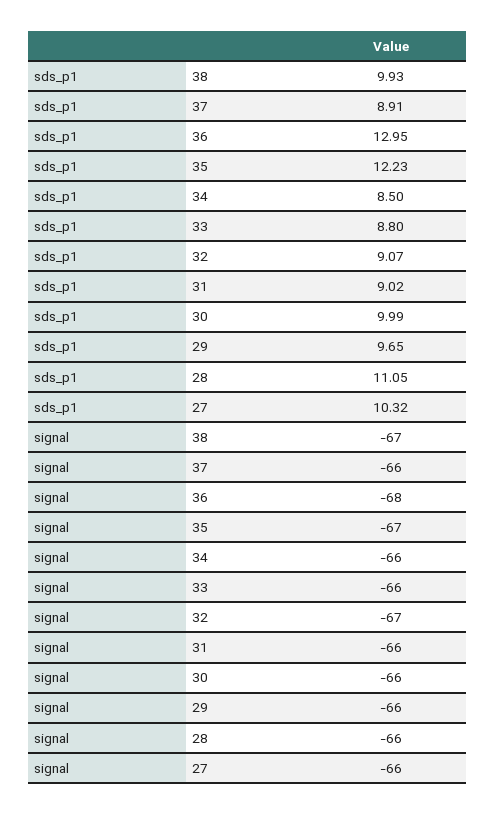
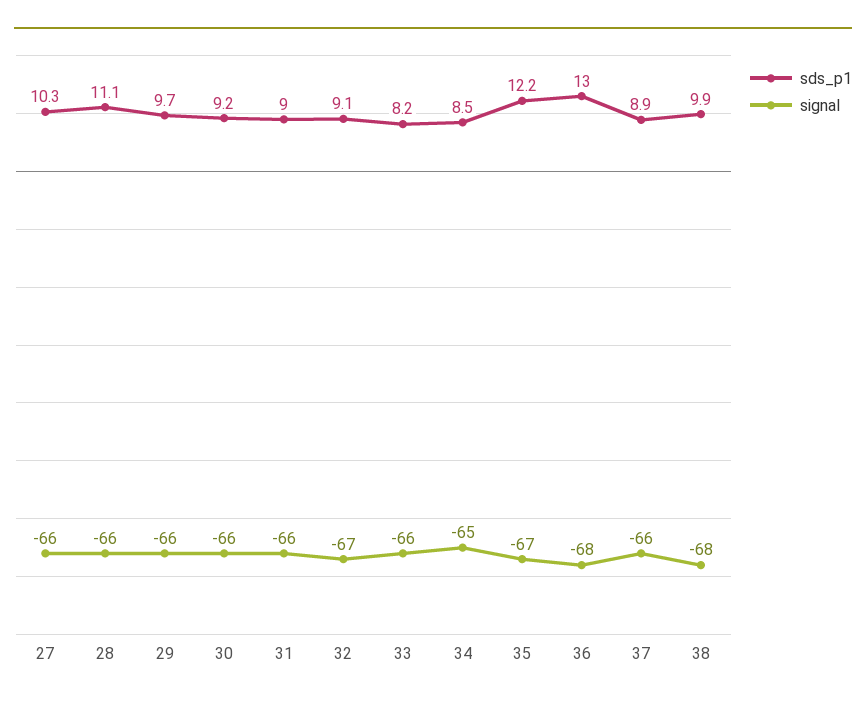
  {
    "sds_p1": {
      "38": 9.93,
      "37": 8.91,
      "36": 12.95,
      "35": 12.23,
      "34": 8.5,
-     "33": 8.8,
+     "33": 8.2,
      "32": 9.07,
      "31": 9.02,
-     "30": 9.99,
+     "30": 9.2,
      "29": 9.65,
      "28": 11.05,
      "27": 10.32
    },
    "signal": {
-     "38": -67,
+     "38": -68,
      "37": -66,
      "36": -68,
      "35": -67,
-     "34": -66,
+     "34": -65,
      "33": -66,
      "32": -67,
      "31": -66,
      "30": -66,
      "29": -66,
      "28": -66,
      "27": -66
    }
  }

